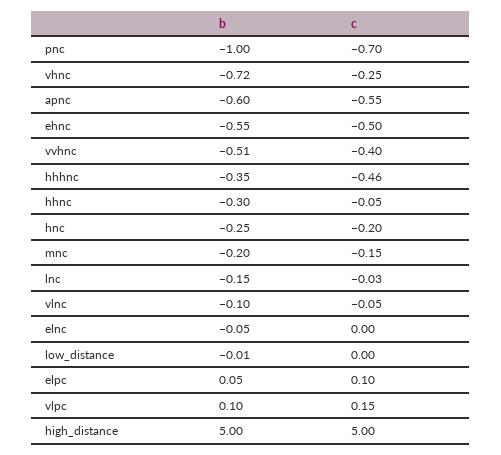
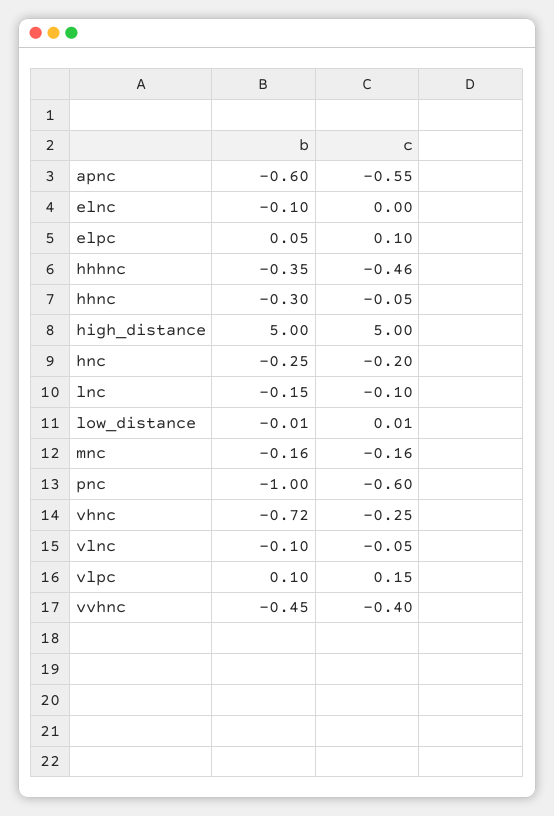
  {
    "b": {
      "pnc": -1,
      "vhnc": -0.72,
      "apnc": -0.6,
-     "ehnc": -0.55,
-     "vvhnc": -0.51,
+     "vvhnc": -0.45,
      "hhhnc": -0.35,
      "hhnc": -0.3,
      "hnc": -0.25,
-     "mnc": -0.2,
+     "mnc": -0.16,
      "lnc": -0.15,
      "vlnc": -0.1,
-     "elnc": -0.05,
+     "elnc": -0.1,
      "low_distance": -0.01,
      "elpc": 0.05,
      "vlpc": 0.1,
      "high_distance": 5
    },
    "c": {
-     "pnc": -0.7,
+     "pnc": -0.6,
      "vhnc": -0.25,
      "apnc": -0.55,
-     "ehnc": -0.5,
      "vvhnc": -0.4,
      "hhhnc": -0.46,
      "hhnc": -0.05,
      "hnc": -0.2,
-     "mnc": -0.15,
+     "mnc": -0.16,
-     "lnc": -0.03,
+     "lnc": -0.1,
      "vlnc": -0.05,
      "elnc": 0,
-     "low_distance": 0,
+     "low_distance": 0.01,
      "elpc": 0.1,
      "vlpc": 0.15,
      "high_distance": 5
    }
  }

